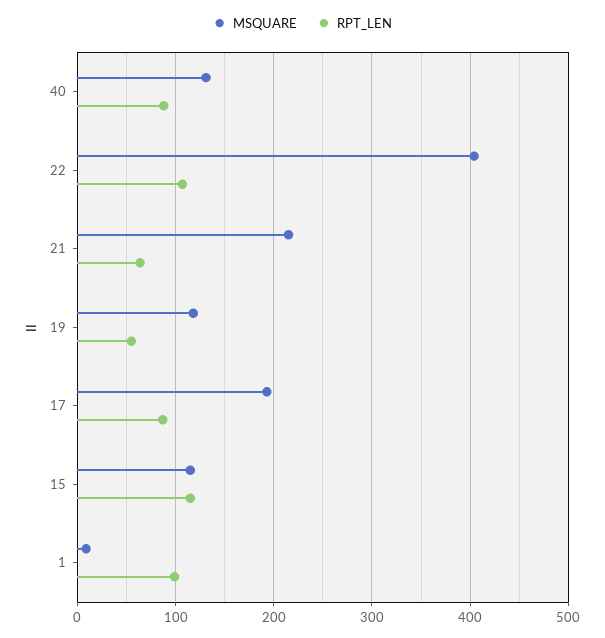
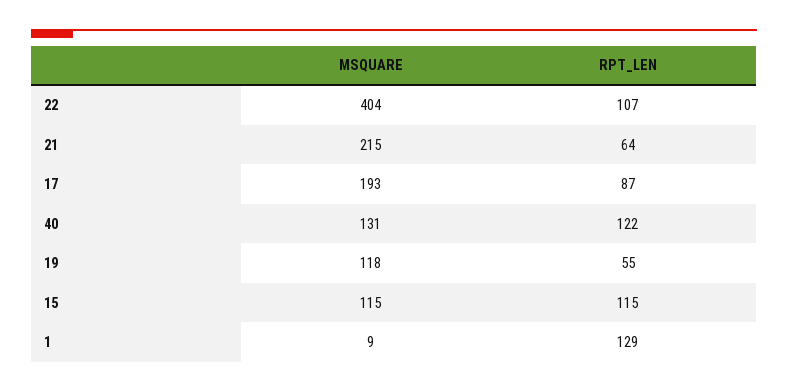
  {
    "MSQUARE": {
      "40": 131,
      "22": 404,
      "21": 215,
      "19": 118,
      "17": 193,
      "15": 115,
      "1": 9
    },
    "RPT_LEN": {
-     "40": 90,
+     "40": 122,
      "22": 107,
      "21": 64,
      "19": 55,
      "17": 87,
      "15": 115,
-     "1": 100
+     "1": 129
    }
  }

